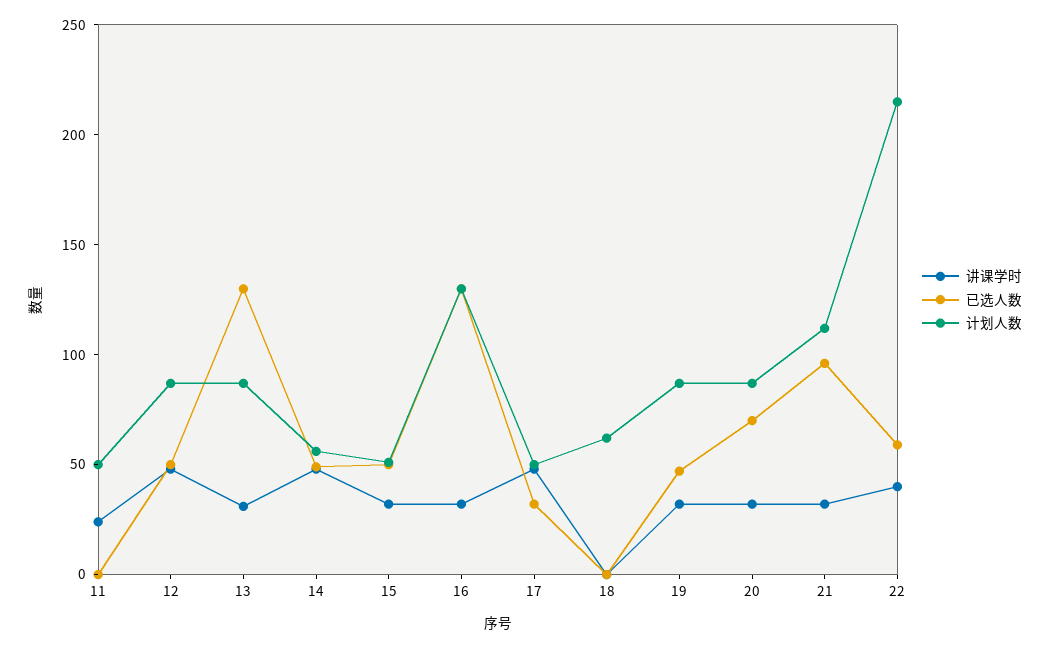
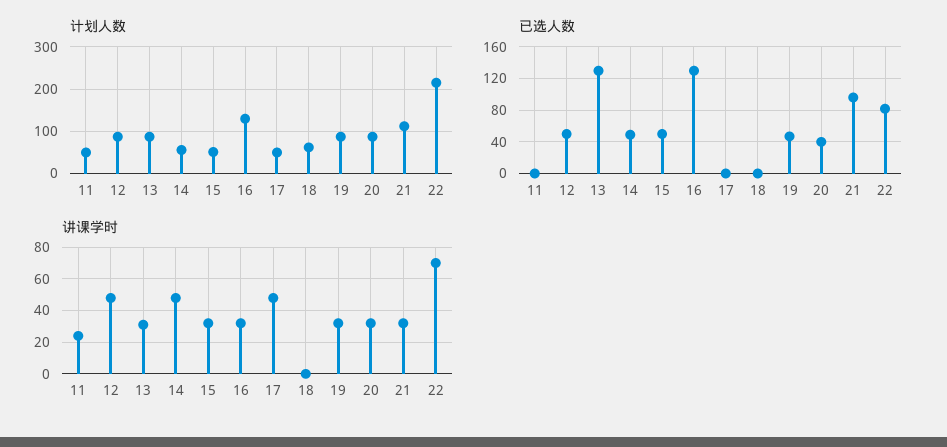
  {
    "讲课学时": {
      "11": 25,
      "12": 50,
      "13": 30,
      "14": 50,
      "15": 30,
      "16": 30,
      "17": 50,
      "18": 0,
      "19": 30,
      "20": 30,
      "21": 30,
-     "22": 40
+     "22": 70
    },
    "已选人数": {
      "11": 0,
      "12": 50,
      "13": 130,
      "14": 50,
      "15": 50,
      "16": 130,
-     "17": 30,
+     "17": 0,
      "18": 0,
      "19": 50,
-     "20": 70,
+     "20": 40,
      "21": 100,
-     "22": 60
+     "22": 80
    },
    "计划人数": {
      "11": 50,
      "12": 90,
      "13": 90,
      "14": 60,
      "15": 50,
      "16": 130,
      "17": 50,
      "18": 60,
      "19": 90,
      "20": 90,
      "21": 110,
      "22": 220
    }
  }

